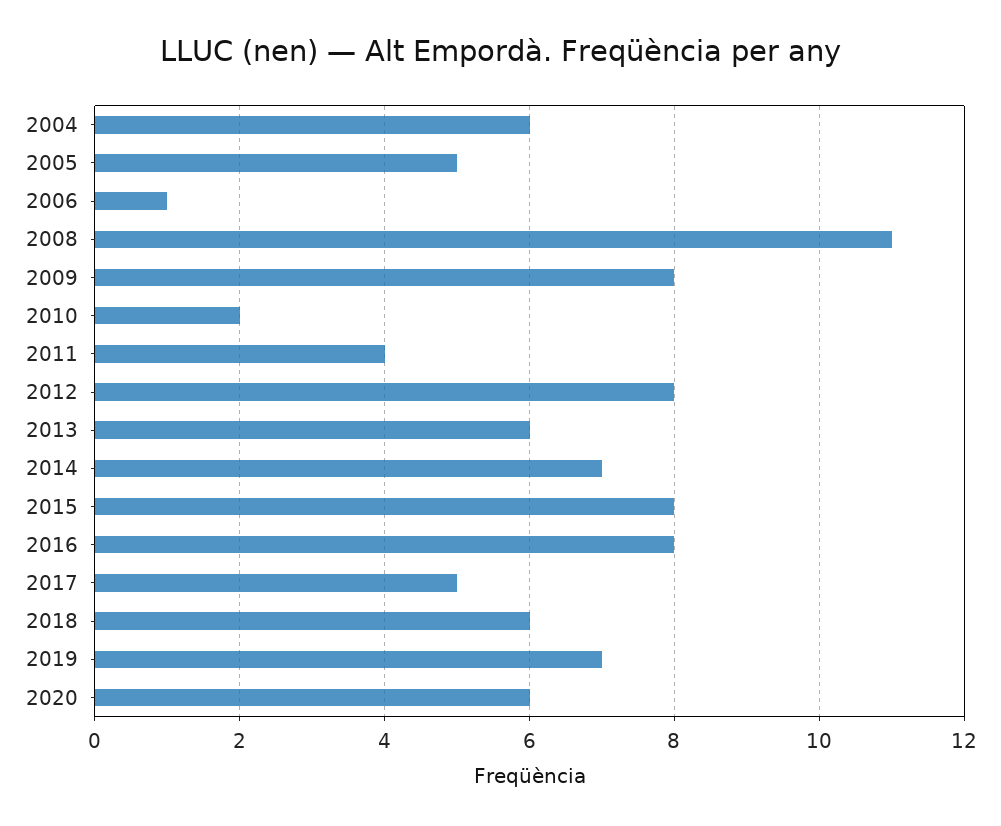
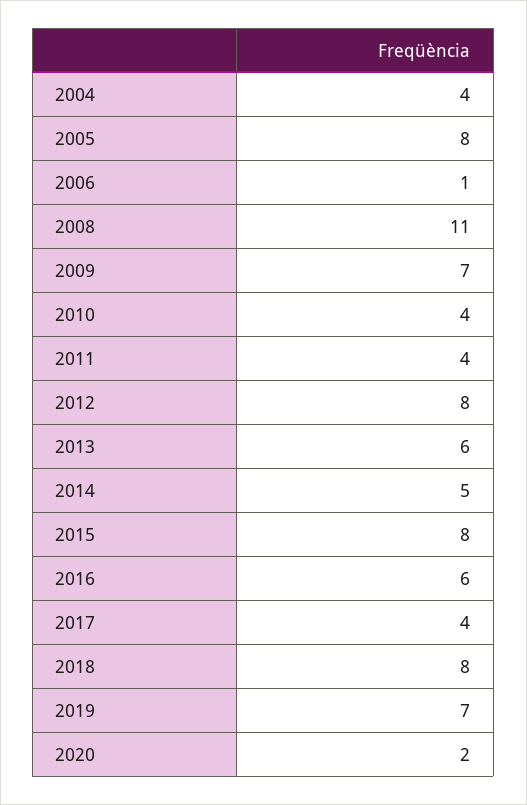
  {
-   "2004": 6,
+   "2004": 4,
-   "2005": 5,
+   "2005": 8,
    "2006": 1,
    "2008": 11,
-   "2009": 8,
+   "2009": 7,
-   "2010": 2,
+   "2010": 4,
    "2011": 4,
    "2012": 8,
    "2013": 6,
-   "2014": 7,
+   "2014": 5,
    "2015": 8,
-   "2016": 8,
+   "2016": 6,
-   "2017": 5,
+   "2017": 4,
-   "2018": 6,
+   "2018": 8,
    "2019": 7,
-   "2020": 6
+   "2020": 2
  }

